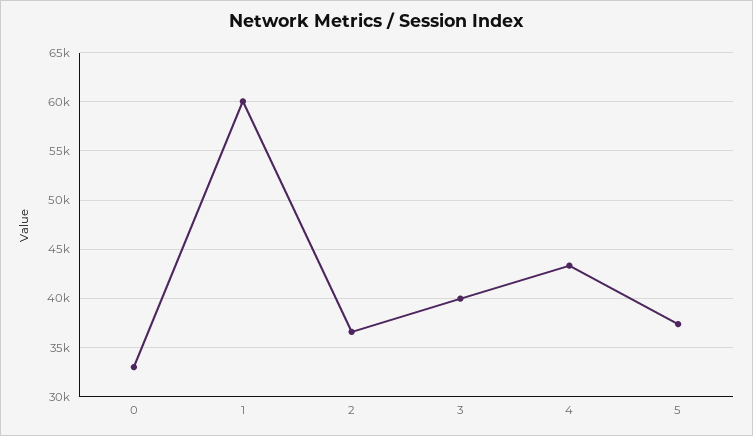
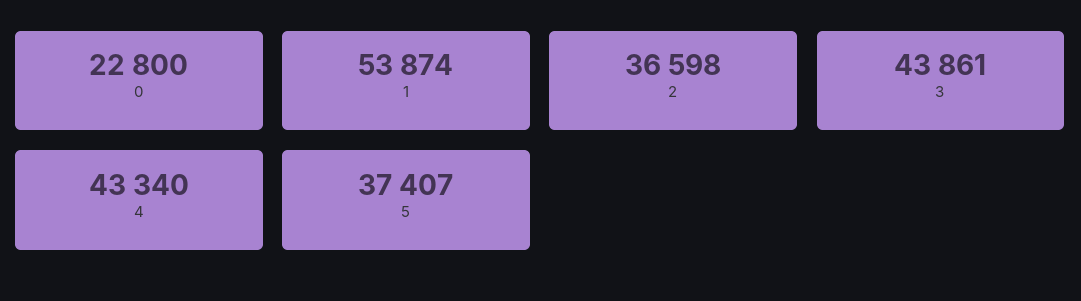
  {
-   "0": 33000,
+   "0": 22800,
-   "1": 60000,
+   "1": 53874,
    "2": 36598,
-   "3": 40000,
+   "3": 43861,
    "4": 43340,
    "5": 37407
  }

